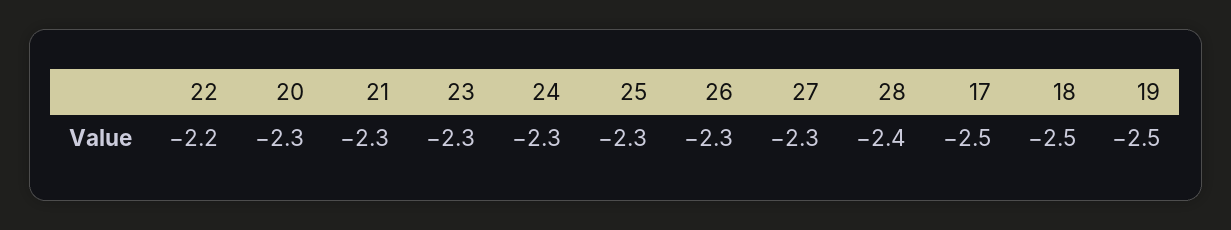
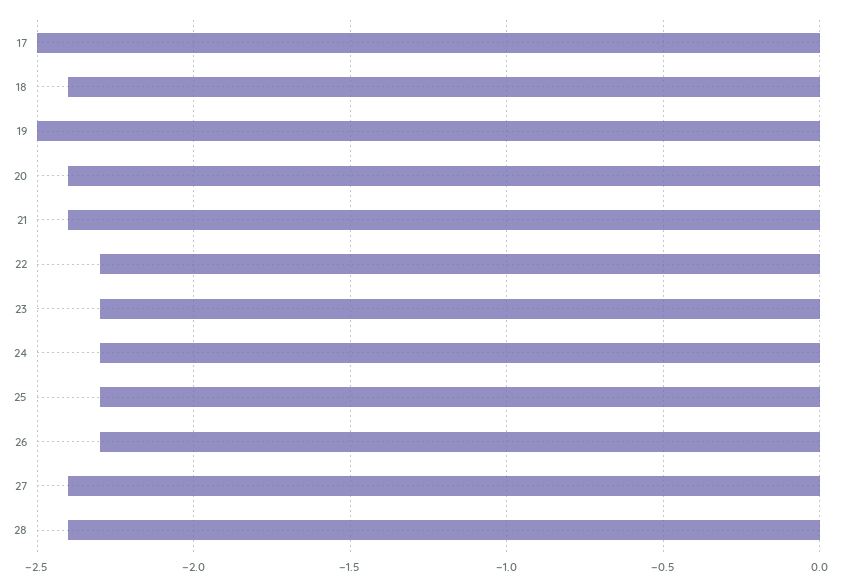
  {
-   "22": -2.2,
+   "22": -2.3,
-   "20": -2.3,
+   "20": -2.4,
-   "21": -2.3,
+   "21": -2.4,
    "23": -2.3,
    "24": -2.3,
    "25": -2.3,
    "26": -2.3,
-   "27": -2.3,
+   "27": -2.4,
    "28": -2.4,
    "17": -2.5,
-   "18": -2.5,
+   "18": -2.4,
    "19": -2.5
  }

